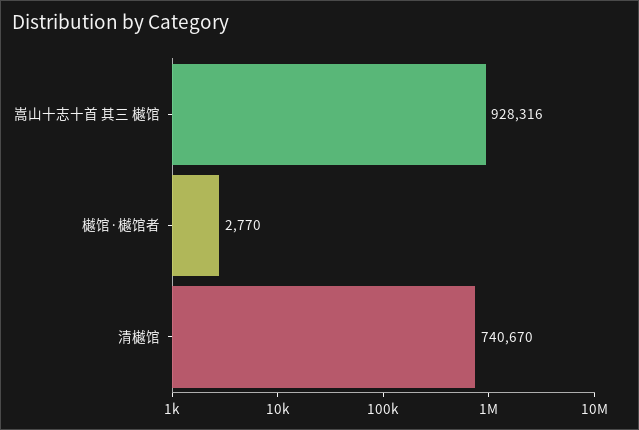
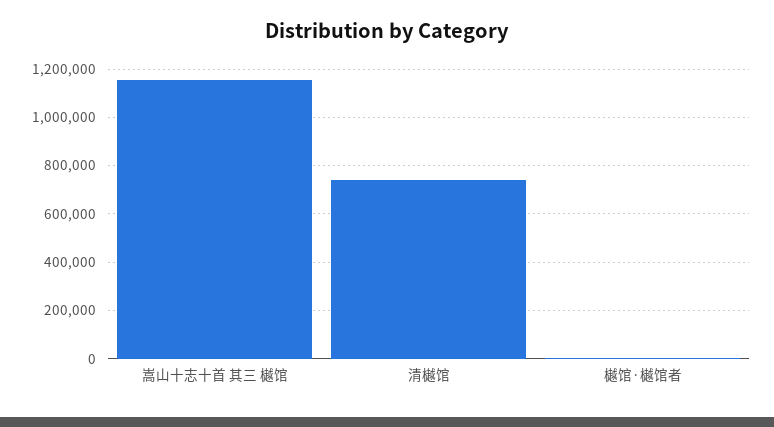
  {
-   "嵩山十志十首 其三 樾馆": 928316,
+   "嵩山十志十首 其三 樾馆": 1150000,
    "樾馆·樾馆者": 2770,
    "清樾馆": 740670
  }

